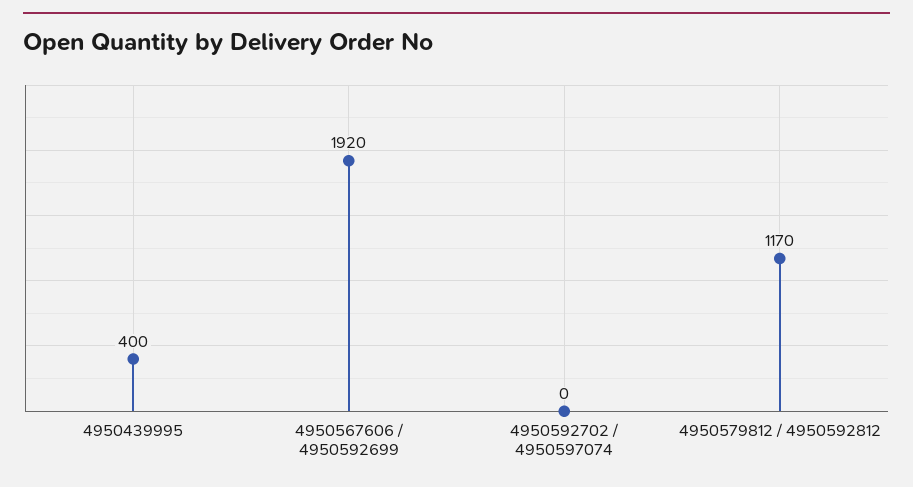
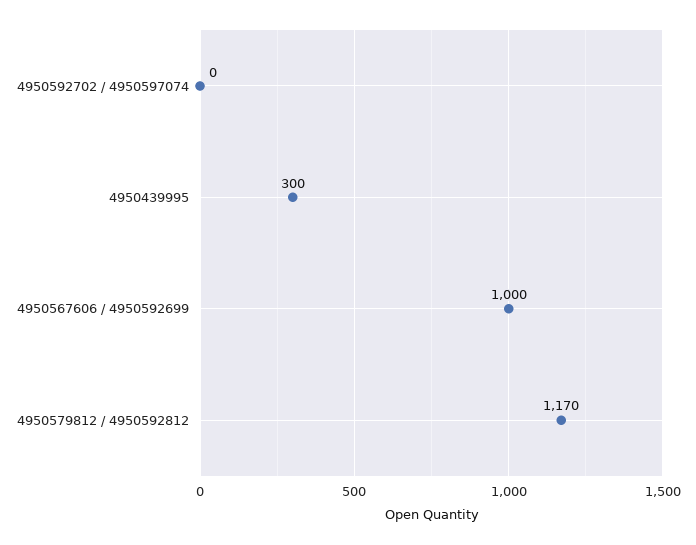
  {
-   "4950439995": 400,
+   "4950439995": 300,
-   "4950567606 / 4950592699": 1920,
+   "4950567606 / 4950592699": 1000,
    "4950592702 / 4950597074": 0,
    "4950579812 / 4950592812": 1170
  }

